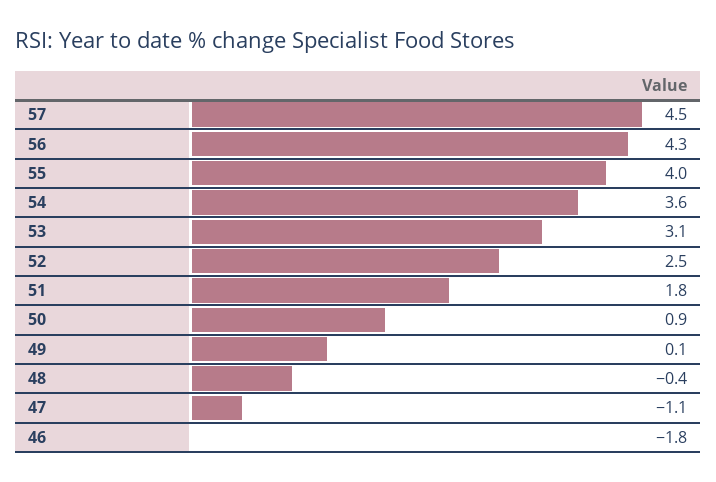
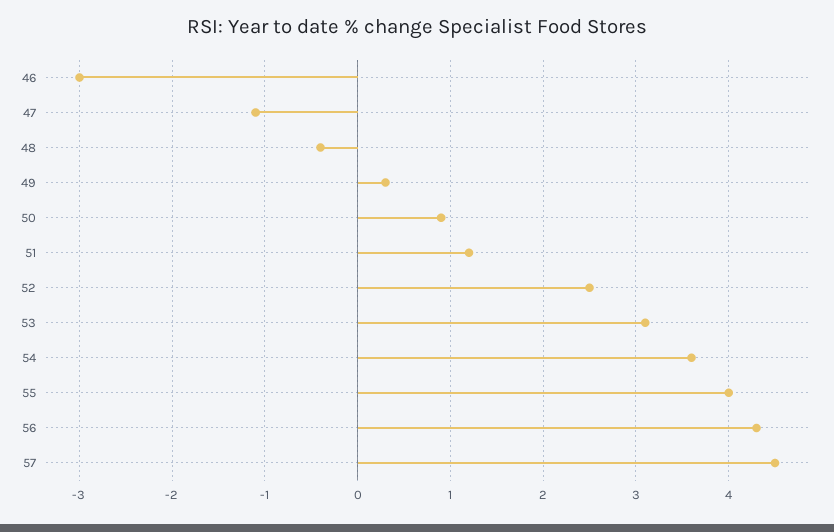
  {
    "57": 4.5,
    "56": 4.3,
    "55": 4,
    "54": 3.6,
    "53": 3.1,
    "52": 2.5,
-   "51": 1.8,
+   "51": 1.2,
    "50": 0.9,
-   "49": 0.1,
+   "49": 0.3,
    "48": -0.4,
    "47": -1.1,
-   "46": -1.8
+   "46": -3
  }

